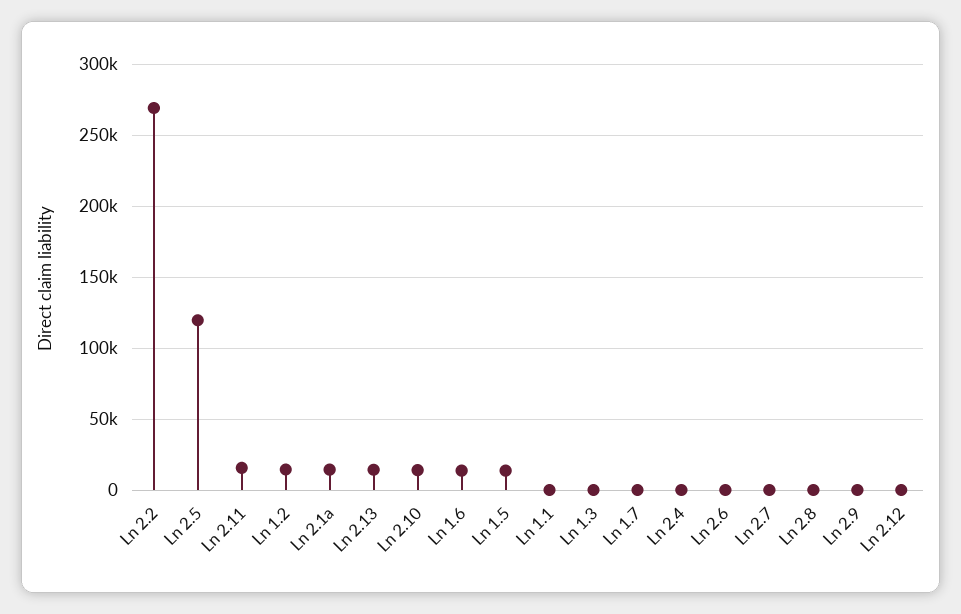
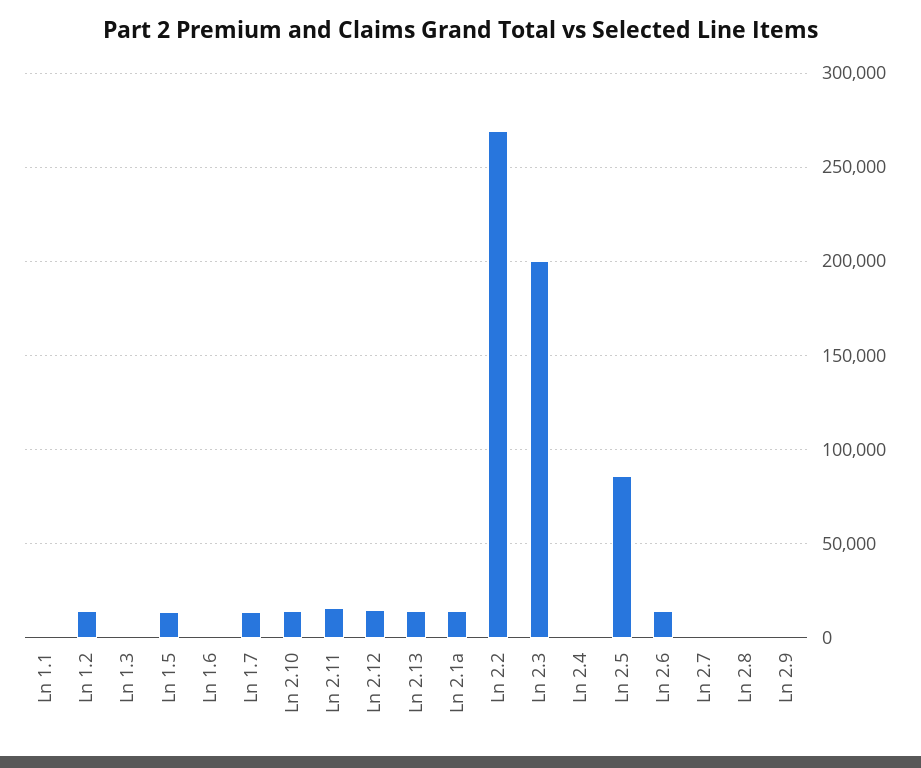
  {
    "Ln 2.2": 270000,
-   "Ln 2.5": 120000,
+   "Ln 2.5": 85000,
    "Ln 2.11": 15000,
    "Ln 1.2": 15000,
    "Ln 2.1a": 15000,
    "Ln 2.13": 15000,
    "Ln 2.10": 15000,
-   "Ln 1.6": 15000,
+   "Ln 1.6": 0,
    "Ln 1.5": 15000,
    "Ln 1.1": 0,
    "Ln 1.3": 0,
-   "Ln 1.7": 0,
+   "Ln 1.7": 15000,
    "Ln 2.4": 0,
-   "Ln 2.6": 0,
+   "Ln 2.6": 15000,
    "Ln 2.7": 0,
    "Ln 2.8": 0,
    "Ln 2.9": 0,
-   "Ln 2.12": 0
+   "Ln 2.12": 15000,
+   "Ln 2.3": 200000
  }

